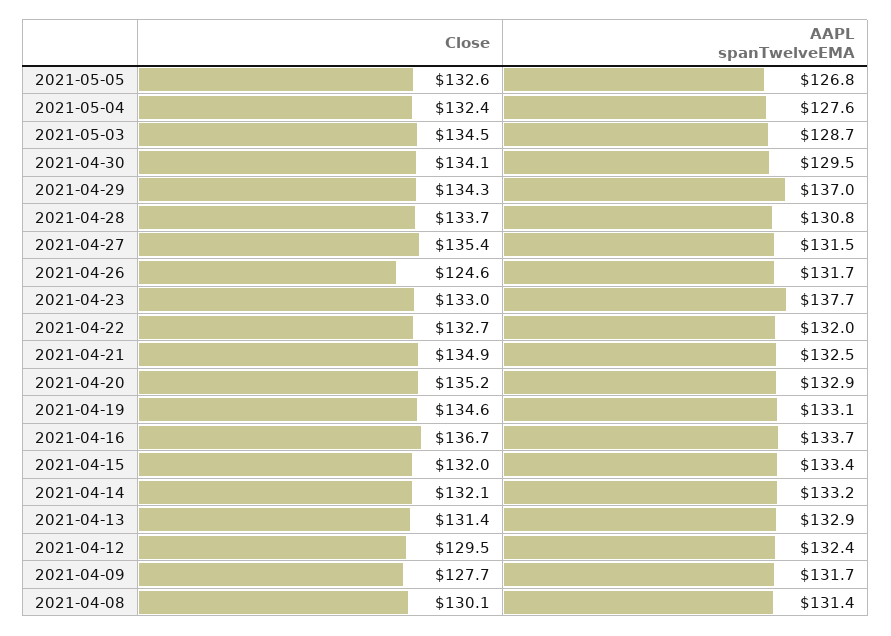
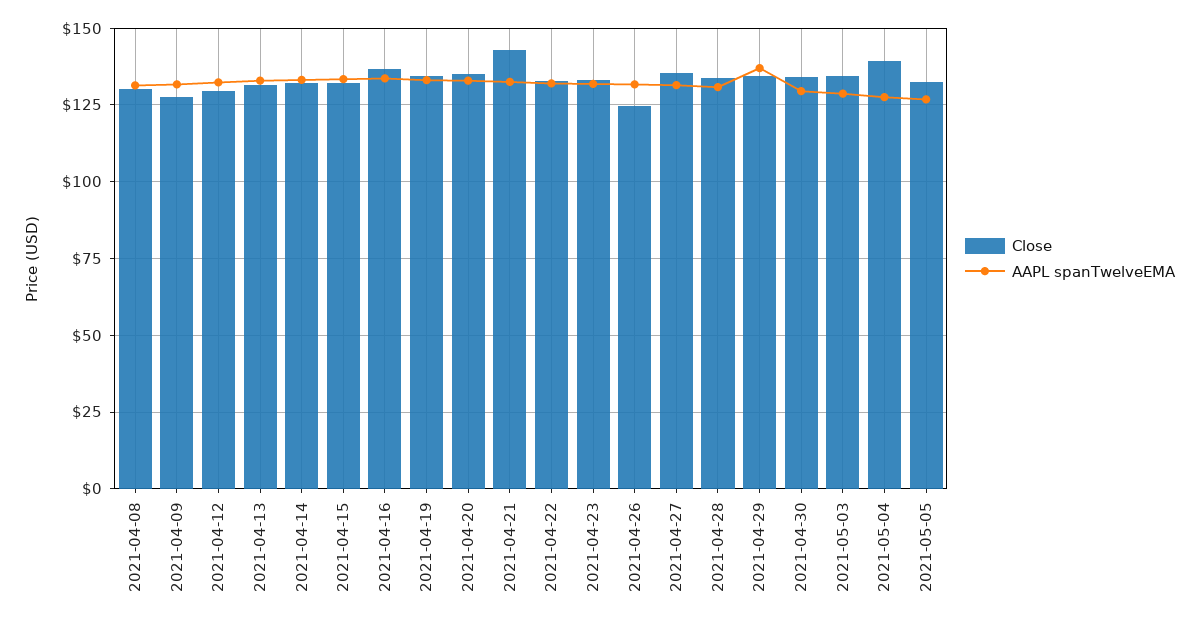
  {
    "Close": {
      "2021-05-05": 132.6,
-     "2021-05-04": 132.4,
+     "2021-05-04": 140,
      "2021-05-03": 134.5,
      "2021-04-30": 134.1,
      "2021-04-29": 134.3,
      "2021-04-28": 133.7,
      "2021-04-27": 135.4,
      "2021-04-26": 124.6,
      "2021-04-23": 133,
      "2021-04-22": 132.7,
-     "2021-04-21": 134.9,
+     "2021-04-21": 142.5,
      "2021-04-20": 135.2,
      "2021-04-19": 134.6,
      "2021-04-16": 136.7,
      "2021-04-15": 132,
      "2021-04-14": 132.1,
      "2021-04-13": 131.4,
      "2021-04-12": 129.5,
      "2021-04-09": 127.7,
      "2021-04-08": 130.1
    },
    "AAPL spanTwelveEMA": {
      "2021-05-05": 126.8,
      "2021-05-04": 127.6,
      "2021-05-03": 128.7,
      "2021-04-30": 129.5,
      "2021-04-29": 137,
      "2021-04-28": 130.8,
      "2021-04-27": 131.5,
      "2021-04-26": 131.7,
-     "2021-04-23": 137.7,
+     "2021-04-23": 132.5,
      "2021-04-22": 132,
      "2021-04-21": 132.5,
      "2021-04-20": 132.9,
      "2021-04-19": 133.1,
      "2021-04-16": 133.7,
      "2021-04-15": 133.4,
      "2021-04-14": 133.2,
      "2021-04-13": 132.9,
      "2021-04-12": 132.4,
      "2021-04-09": 131.7,
      "2021-04-08": 131.4
    }
  }

